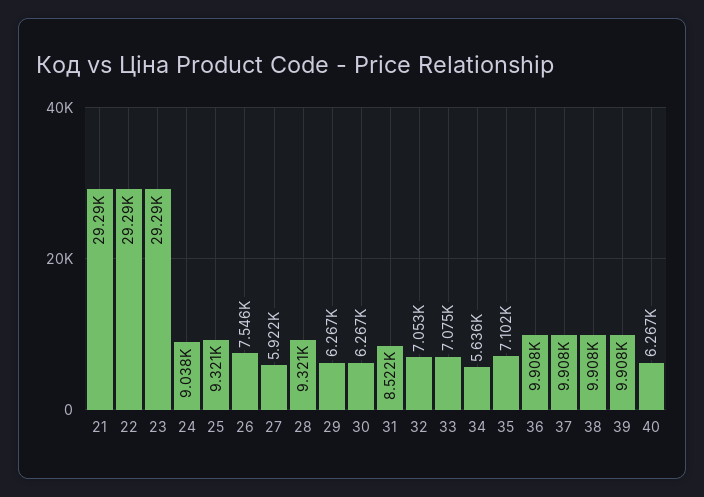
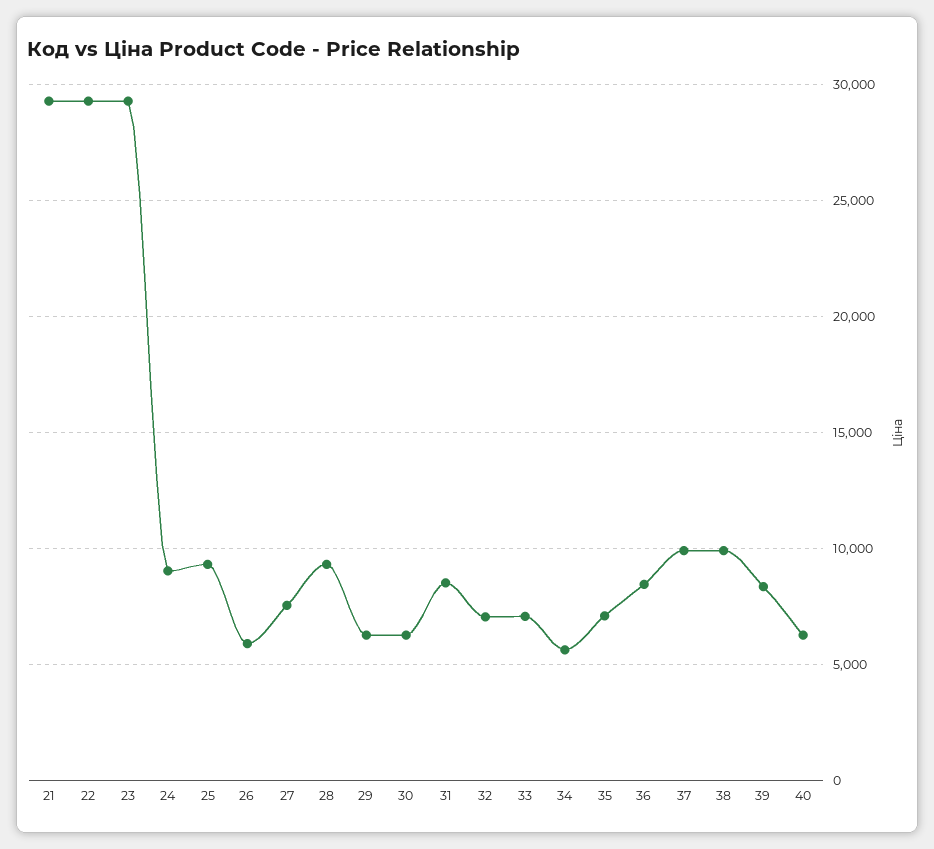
  {
    "21": 29290,
    "22": 29290,
    "23": 29290,
    "24": 9038,
    "25": 9321,
-   "26": 7546,
+   "26": 6000,
-   "27": 5922,
+   "27": 7500,
    "28": 9321,
    "29": 6267,
    "30": 6267,
    "31": 8522,
    "32": 7053,
    "33": 7075,
    "34": 5636,
    "35": 7102,
-   "36": 9908,
+   "36": 8500,
    "37": 9908,
    "38": 9908,
-   "39": 9908,
+   "39": 8500,
    "40": 6267
  }

